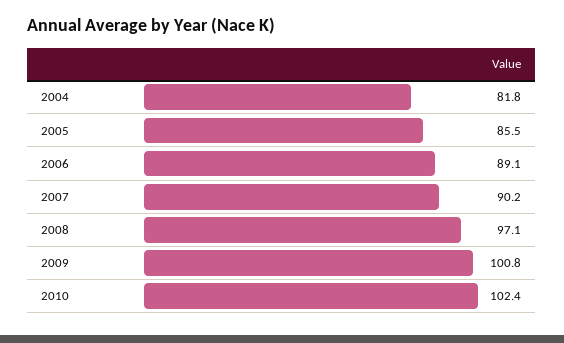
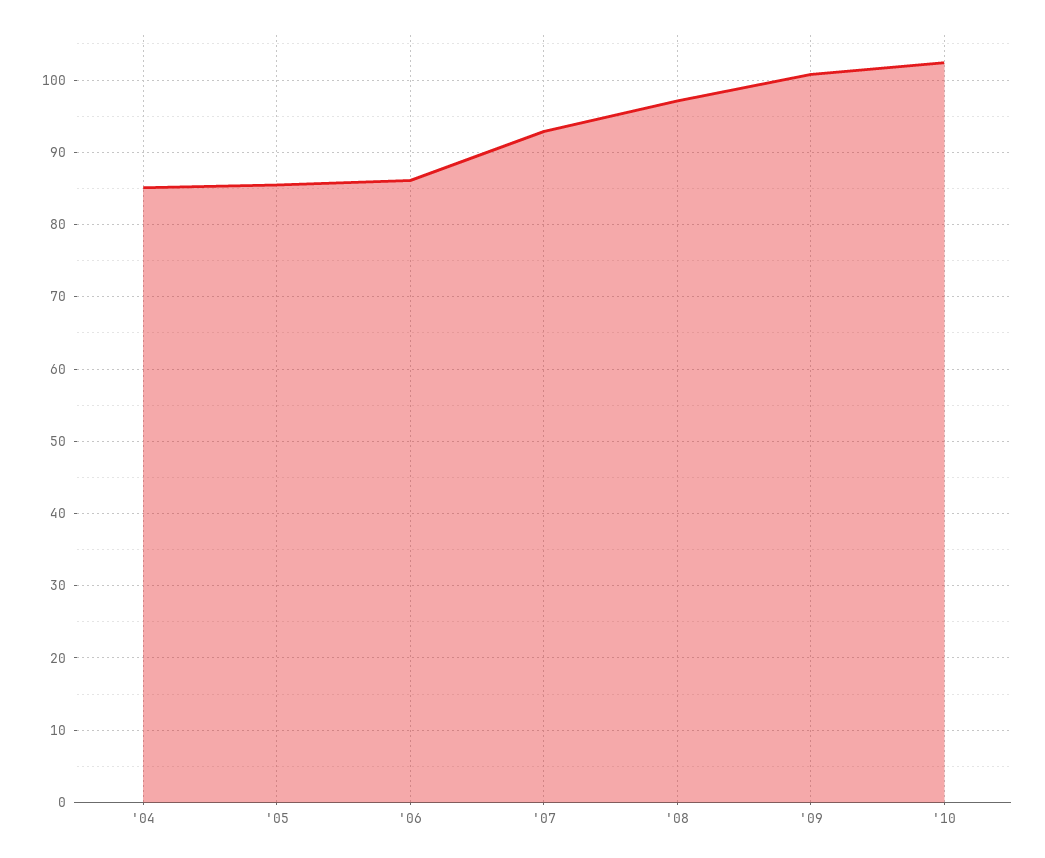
  {
-   "2004": 81.8,
+   "2004": 85,
    "2005": 85.5,
-   "2006": 89.1,
+   "2006": 86,
-   "2007": 90.2,
+   "2007": 93,
    "2008": 97.1,
    "2009": 100.8,
    "2010": 102.4
  }

